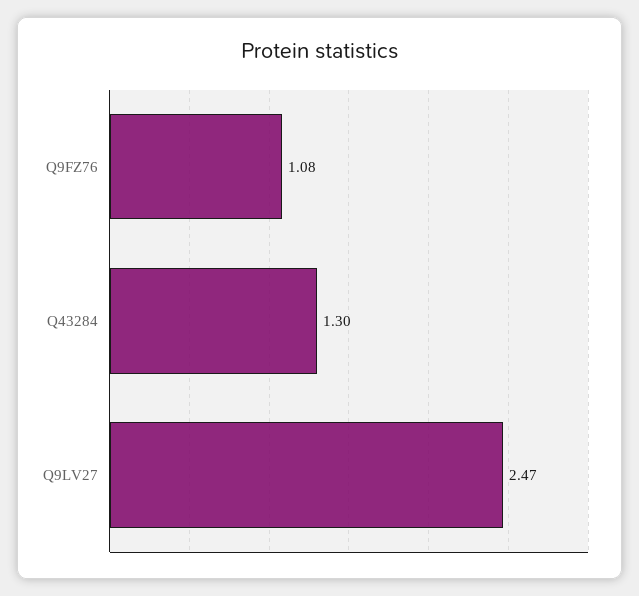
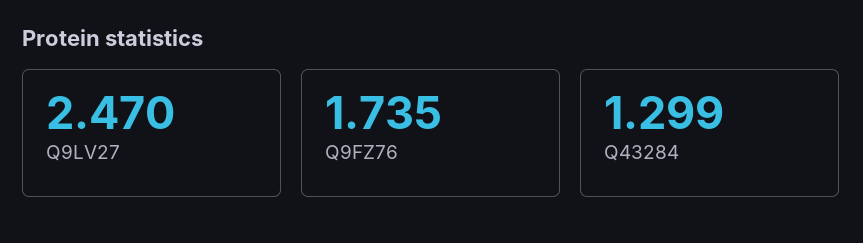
  {
-   "Q9FZ76": 1.08,
+   "Q9FZ76": 1.735,
    "Q43284": 1.299,
    "Q9LV27": 2.47
  }

